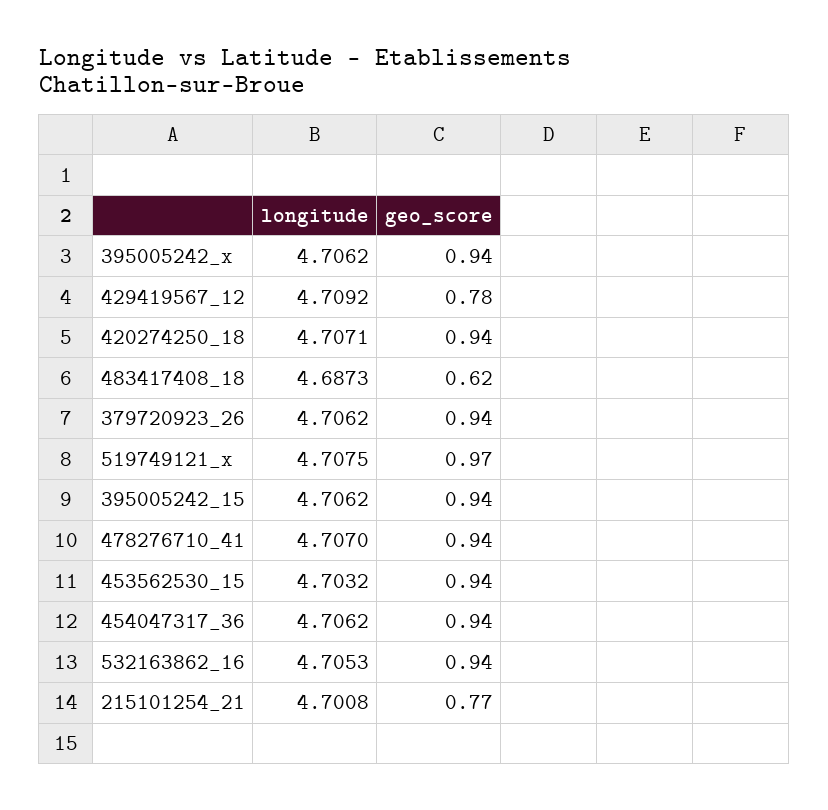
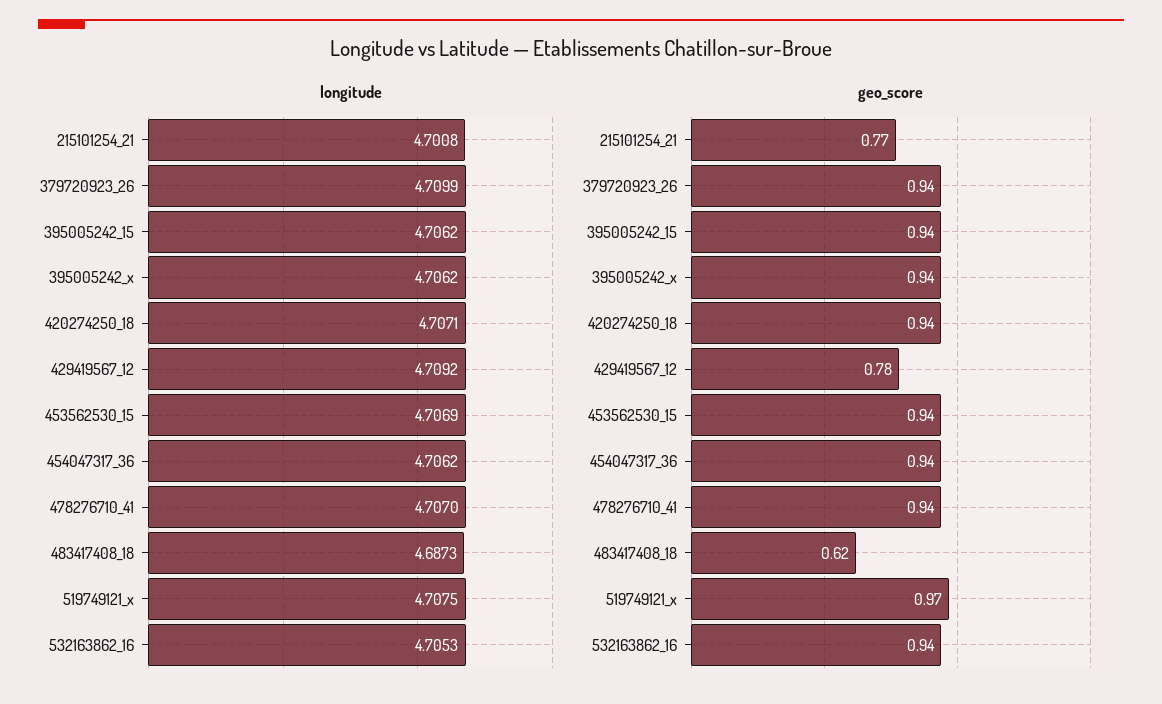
  {
    "longitude": {
      "395005242_x": 4.7062,
      "429419567_12": 4.7092,
      "420274250_18": 4.7071,
      "483417408_18": 4.6873,
-     "379720923_26": 4.7062,
+     "379720923_26": 4.7099,
      "519749121_x": 4.7075,
      "395005242_15": 4.7062,
      "478276710_41": 4.707,
-     "453562530_15": 4.7032,
+     "453562530_15": 4.7069,
      "454047317_36": 4.7062,
      "532163862_16": 4.7053,
      "215101254_21": 4.7008
    },
    "geo_score": {
      "395005242_x": 0.94,
      "429419567_12": 0.78,
      "420274250_18": 0.94,
      "483417408_18": 0.62,
      "379720923_26": 0.94,
      "519749121_x": 0.97,
      "395005242_15": 0.94,
      "478276710_41": 0.94,
      "453562530_15": 0.94,
      "454047317_36": 0.94,
      "532163862_16": 0.94,
      "215101254_21": 0.77
    }
  }

